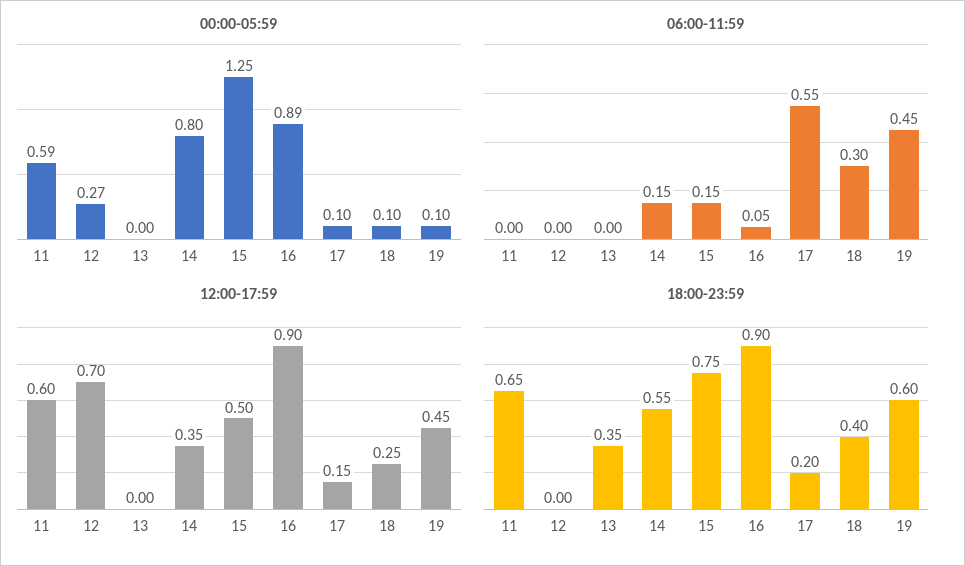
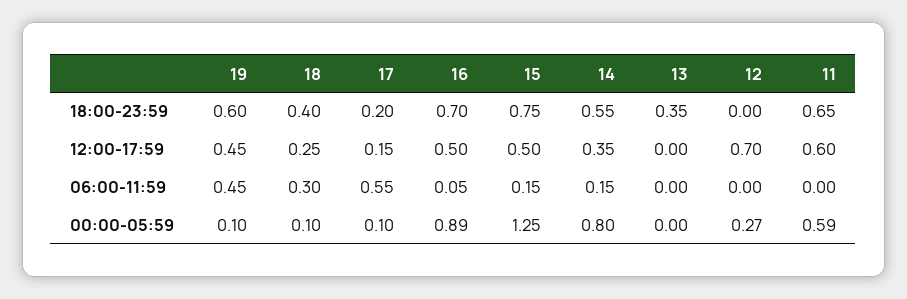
  {
    "00:00-05:59": {
      "11": 0.59,
      "12": 0.27,
      "13": 0,
      "14": 0.8,
      "15": 1.25,
      "16": 0.89,
      "17": 0.1,
      "18": 0.1,
      "19": 0.1
    },
    "06:00-11:59": {
      "11": 0,
      "12": 0,
      "13": 0,
      "14": 0.15,
      "15": 0.15,
      "16": 0.05,
      "17": 0.55,
      "18": 0.3,
      "19": 0.45
    },
    "12:00-17:59": {
      "11": 0.6,
      "12": 0.7,
      "13": 0,
      "14": 0.35,
      "15": 0.5,
-     "16": 0.9,
+     "16": 0.5,
      "17": 0.15,
      "18": 0.25,
      "19": 0.45
    },
    "18:00-23:59": {
      "11": 0.65,
      "12": 0,
      "13": 0.35,
      "14": 0.55,
      "15": 0.75,
-     "16": 0.9,
+     "16": 0.7,
      "17": 0.2,
      "18": 0.4,
      "19": 0.6
    }
  }

